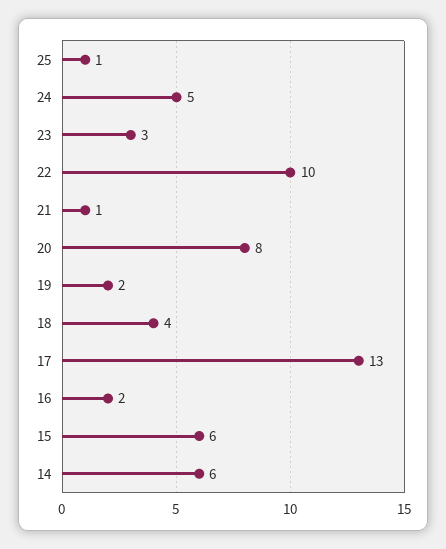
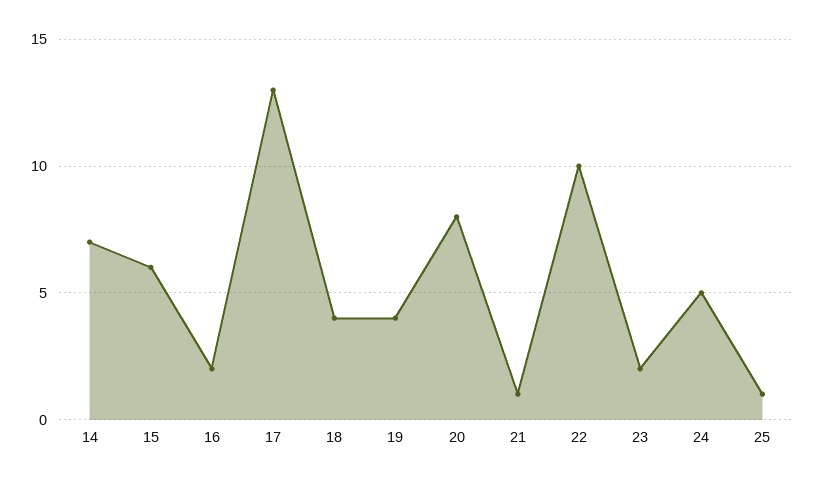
  {
    "25": 1,
    "24": 5,
-   "23": 3,
+   "23": 2,
    "22": 10,
    "21": 1,
    "20": 8,
-   "19": 2,
+   "19": 4,
    "18": 4,
    "17": 13,
    "16": 2,
    "15": 6,
-   "14": 6
+   "14": 7
  }

